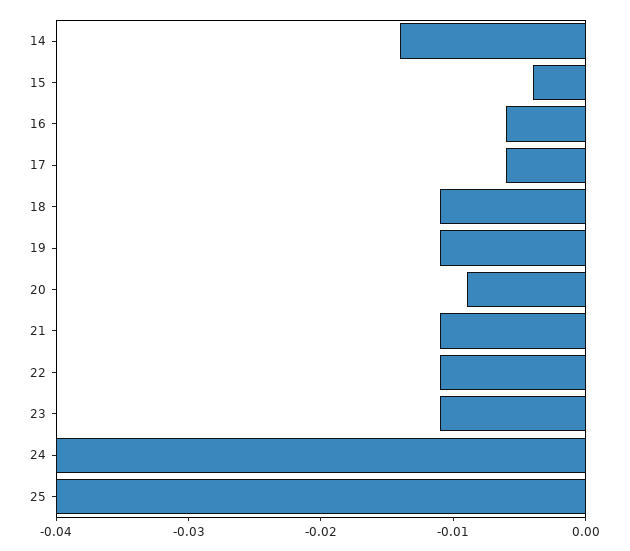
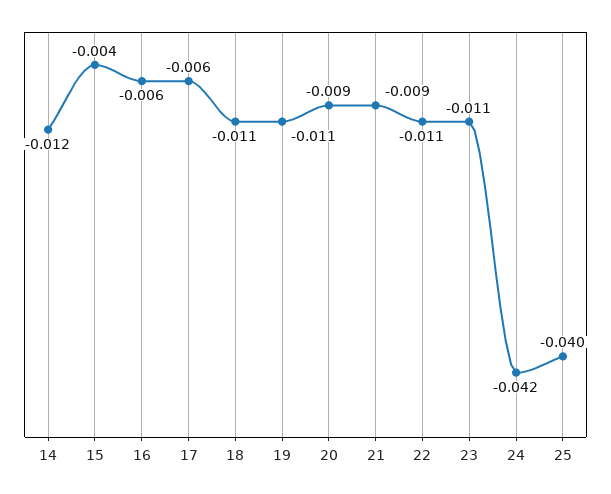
  {
-   "14": -0.014,
+   "14": -0.012,
    "15": -0.004,
    "16": -0.006,
    "17": -0.006,
    "18": -0.011,
    "19": -0.011,
    "20": -0.009,
-   "21": -0.011,
+   "21": -0.009,
    "22": -0.011,
    "23": -0.011,
-   "24": -0.04,
+   "24": -0.042,
    "25": -0.04
  }

